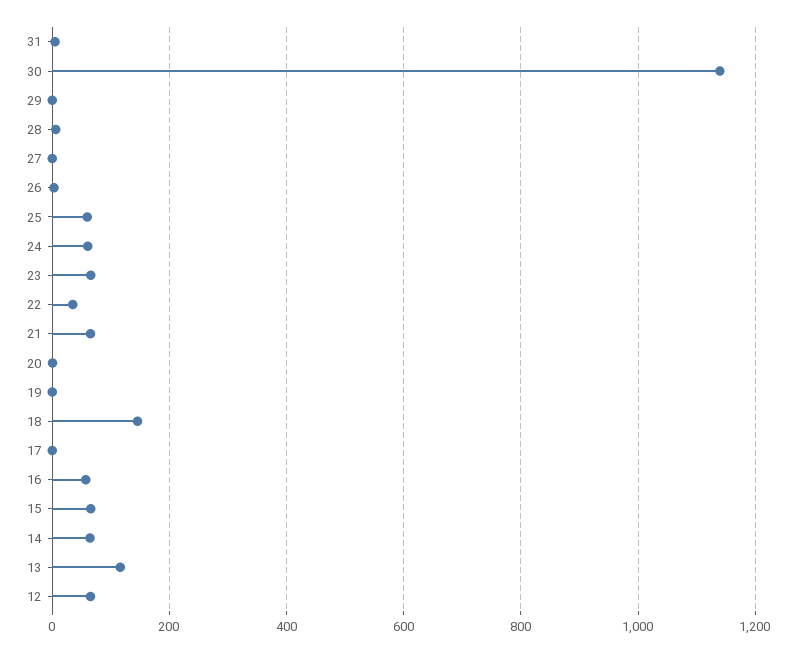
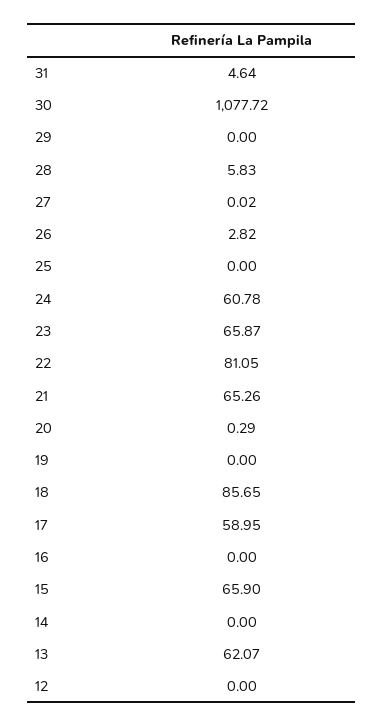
  {
    "31": 4.64,
-   "30": 1140,
+   "30": 1077.72,
    "29": 0,
    "28": 5.83,
    "27": 0.02,
    "26": 2.82,
-   "25": 60,
+   "25": 0,
    "24": 60.78,
    "23": 65.87,
-   "22": 40,
+   "22": 81.05,
    "21": 65.26,
    "20": 0.29,
    "19": 0,
-   "18": 140,
+   "18": 85.65,
-   "17": 0,
+   "17": 58.95,
-   "16": 60,
+   "16": 0,
    "15": 65.9,
-   "14": 60,
+   "14": 0,
-   "13": 120,
+   "13": 62.07,
-   "12": 60
+   "12": 0
  }

